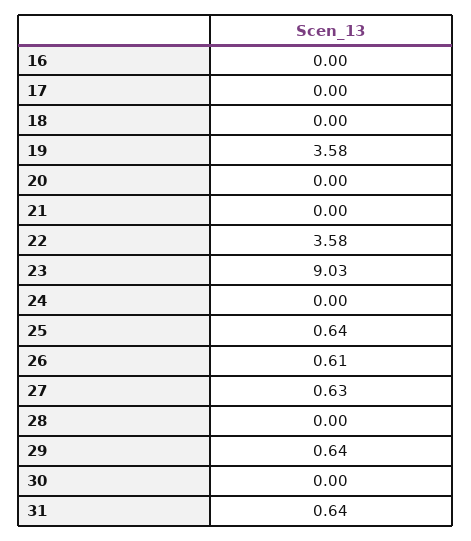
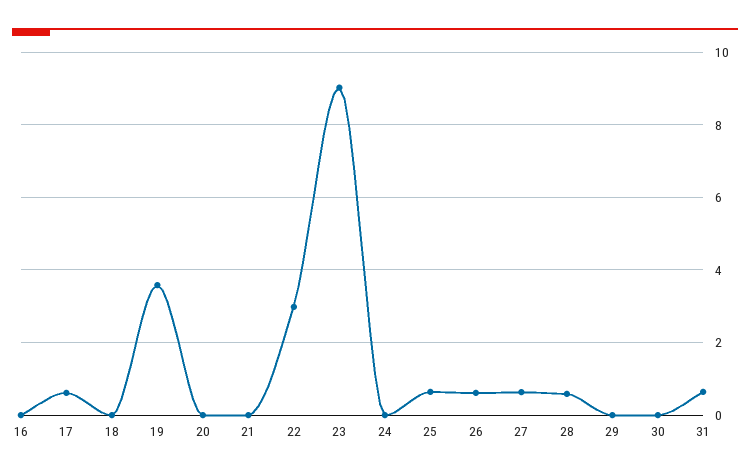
  {
    "16": 0,
-   "17": 0,
+   "17": 0.6,
    "18": 0,
    "19": 3.58,
    "20": 0,
    "21": 0,
-   "22": 3.58,
+   "22": 3,
    "23": 9.03,
    "24": 0,
    "25": 0.64,
    "26": 0.61,
    "27": 0.63,
-   "28": 0,
+   "28": 0.6,
-   "29": 0.64,
+   "29": 0,
    "30": 0,
    "31": 0.64
  }

